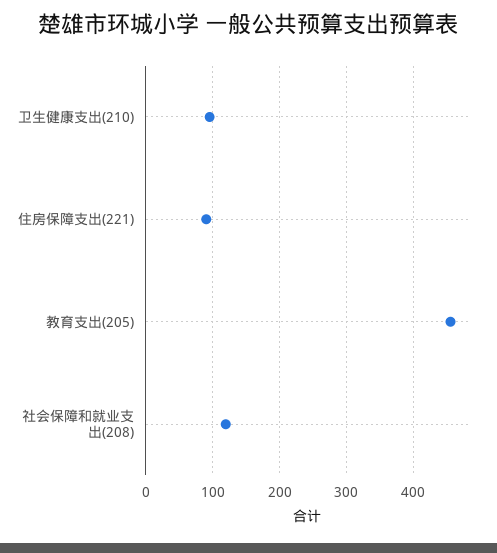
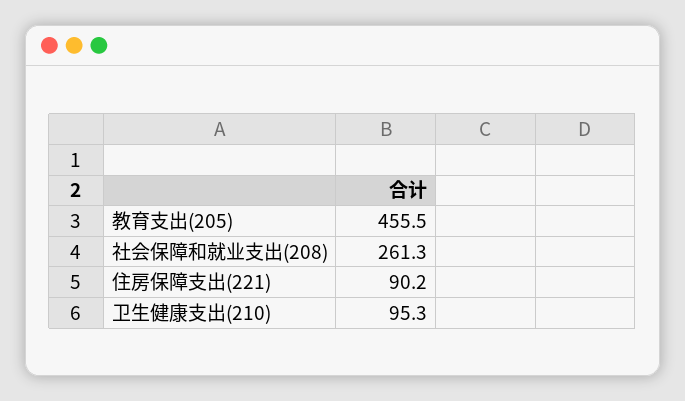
  {
    "卫生健康支出(210)": 95.3,
    "住房保障支出(221)": 90.2,
    "教育支出(205)": 455.5,
-   "社会保障和就业支出(208)": 120
+   "社会保障和就业支出(208)": 261.3
  }

